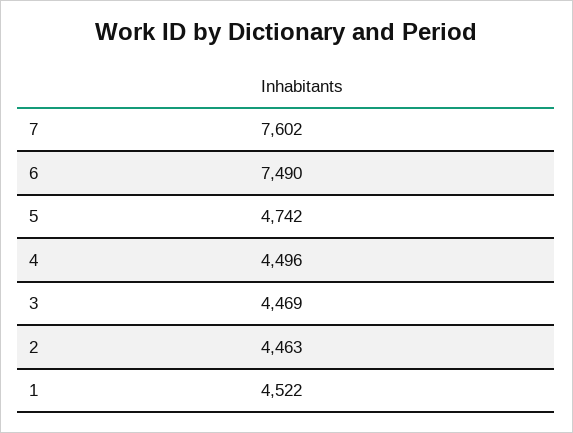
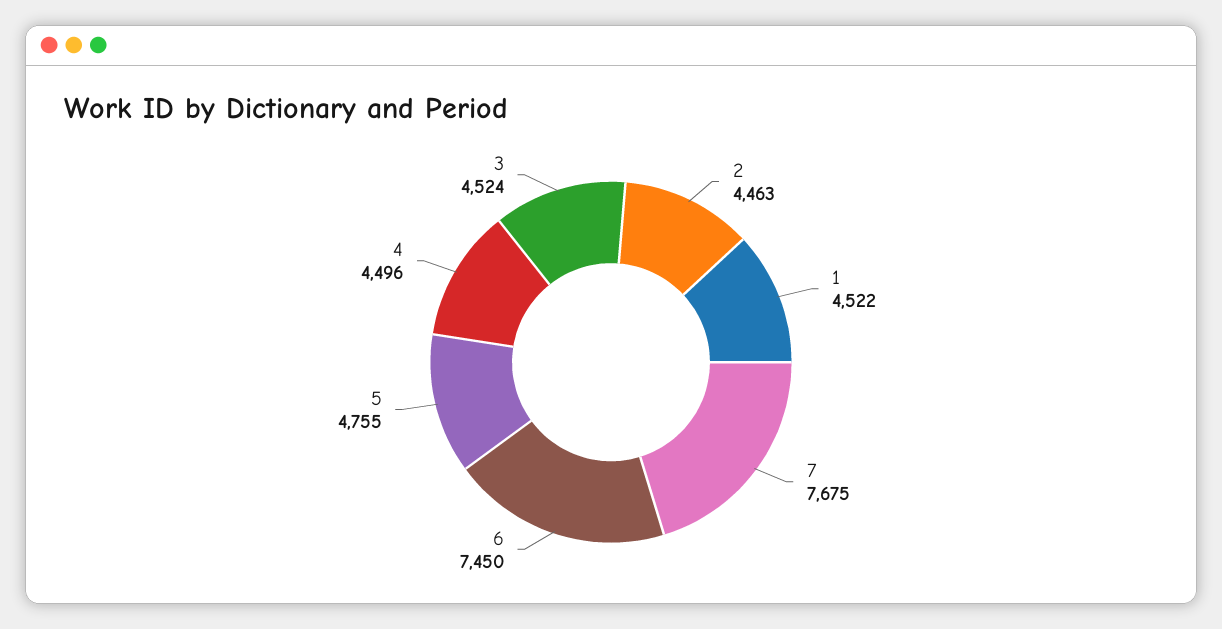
  {
-   "7": 7602,
+   "7": 7675,
-   "6": 7490,
+   "6": 7450,
-   "5": 4742,
+   "5": 4755,
    "4": 4496,
-   "3": 4469,
+   "3": 4524,
    "2": 4463,
    "1": 4522
  }

